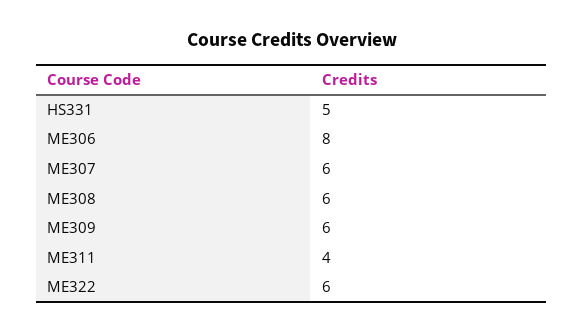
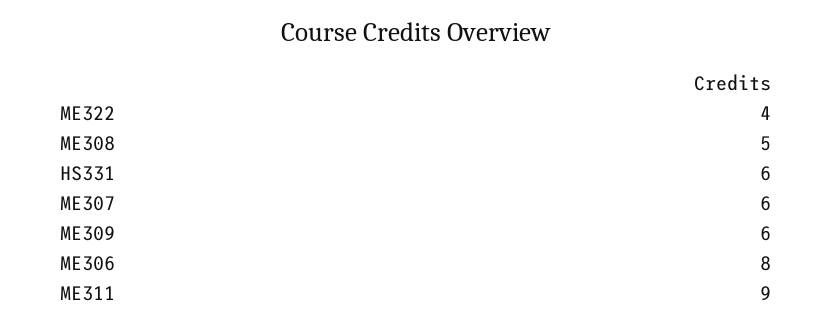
  {
-   "HS331": 5,
+   "HS331": 6,
    "ME306": 8,
    "ME307": 6,
-   "ME308": 6,
+   "ME308": 5,
    "ME309": 6,
-   "ME311": 4,
+   "ME311": 9,
-   "ME322": 6
+   "ME322": 4
  }

